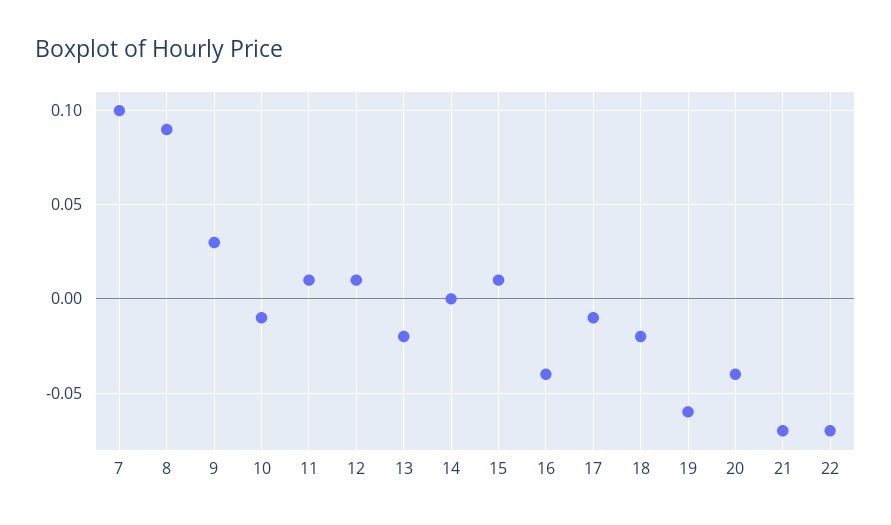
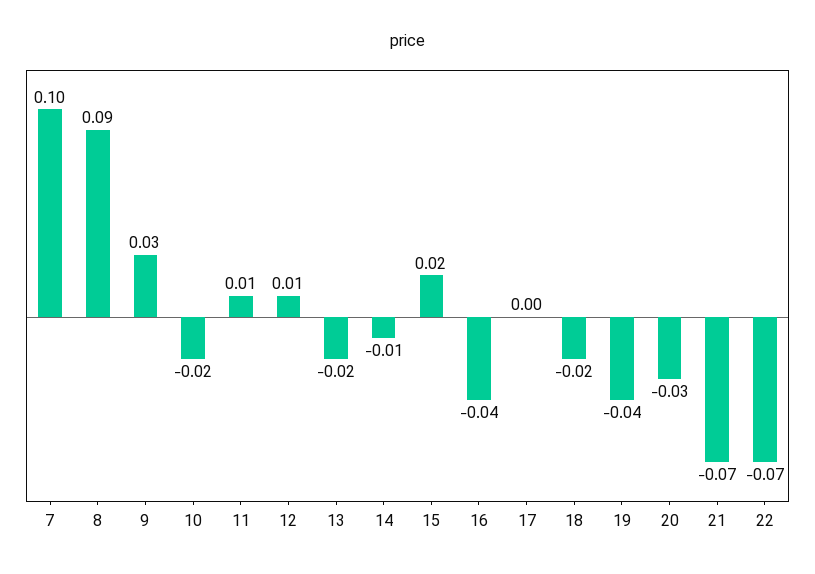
  {
    "7": 0.1,
    "8": 0.09,
    "9": 0.03,
-   "10": -0.01,
+   "10": -0.02,
    "11": 0.01,
    "12": 0.01,
    "13": -0.02,
-   "14": 0,
+   "14": -0.01,
-   "15": 0.01,
+   "15": 0.02,
    "16": -0.04,
-   "17": -0.01,
+   "17": 0,
    "18": -0.02,
-   "19": -0.06,
+   "19": -0.04,
-   "20": -0.04,
+   "20": -0.03,
    "21": -0.07,
    "22": -0.07
  }

